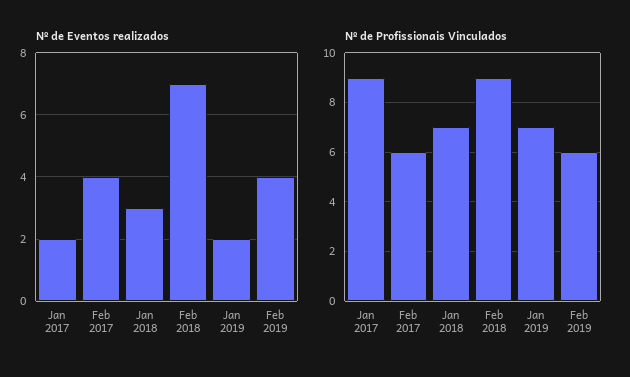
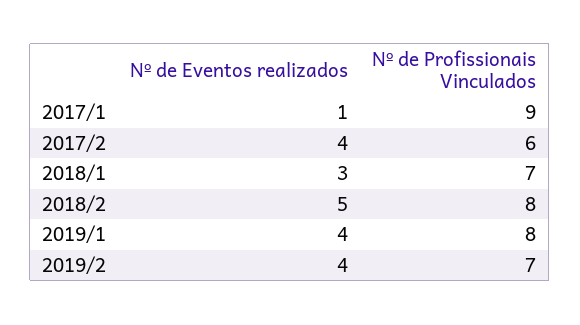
  {
    "Nº de Eventos realizados": {
-     "Jan 2017": 2,
+     "Jan 2017": 1,
      "Feb 2017": 4,
      "Jan 2018": 3,
-     "Feb 2018": 7,
+     "Feb 2018": 5,
-     "Jan 2019": 2,
+     "Jan 2019": 4,
      "Feb 2019": 4
    },
    "Nº de Profissionais Vinculados": {
      "Jan 2017": 9,
      "Feb 2017": 6,
      "Jan 2018": 7,
-     "Feb 2018": 9,
+     "Feb 2018": 8,
-     "Jan 2019": 7,
+     "Jan 2019": 8,
-     "Feb 2019": 6
+     "Feb 2019": 7
    }
  }

